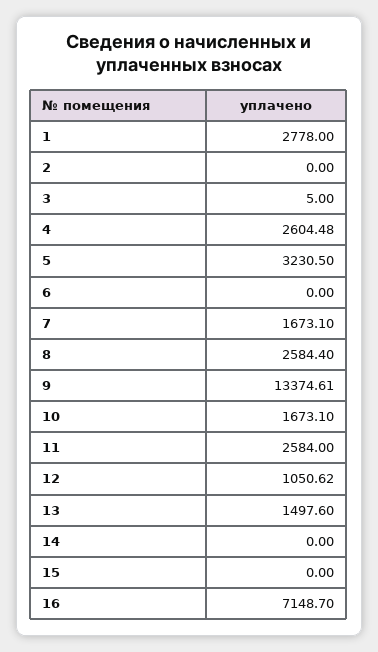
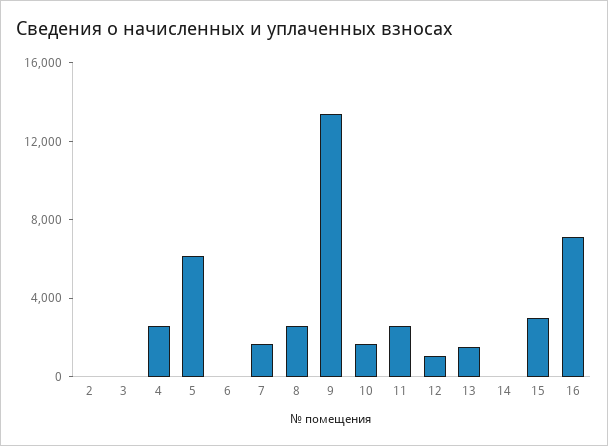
  {
-   "1": 2778,
    "2": 0,
    "3": 5,
    "4": 2604.48,
-   "5": 3230.5,
+   "5": 6000,
    "6": 0,
    "7": 1673.1,
    "8": 2584.4,
    "9": 13374.61,
    "10": 1673.1,
    "11": 2584,
    "12": 1050.62,
    "13": 1497.6,
    "14": 0,
-   "15": 0,
+   "15": 3000,
    "16": 7148.7
  }

